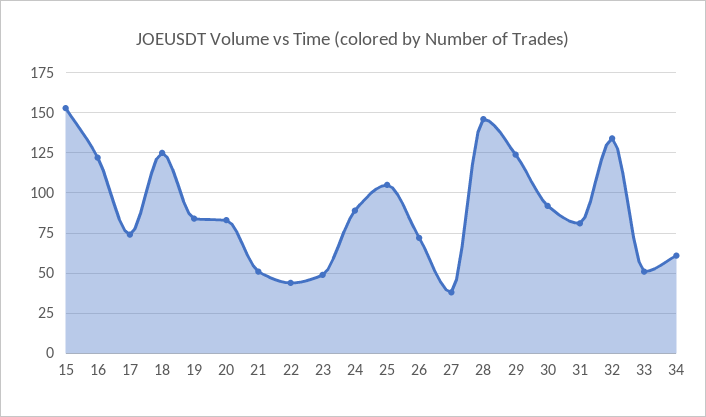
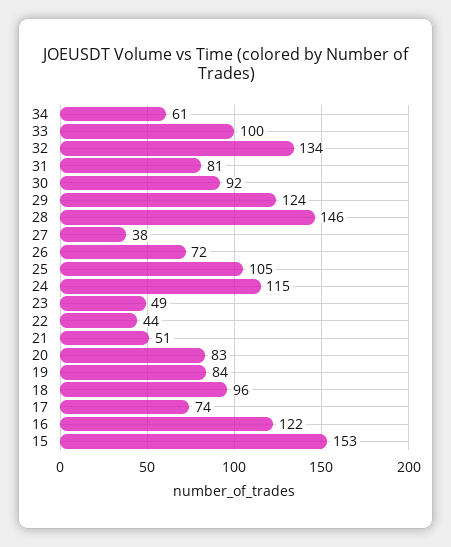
  {
    "15": 153,
    "16": 122,
    "17": 74,
-   "18": 125,
+   "18": 96,
    "19": 84,
    "20": 83,
    "21": 51,
    "22": 44,
    "23": 49,
-   "24": 90,
+   "24": 115,
    "25": 105,
    "26": 72,
    "27": 38,
    "28": 146,
    "29": 124,
    "30": 92,
    "31": 81,
    "32": 134,
-   "33": 50,
+   "33": 100,
    "34": 61
  }

